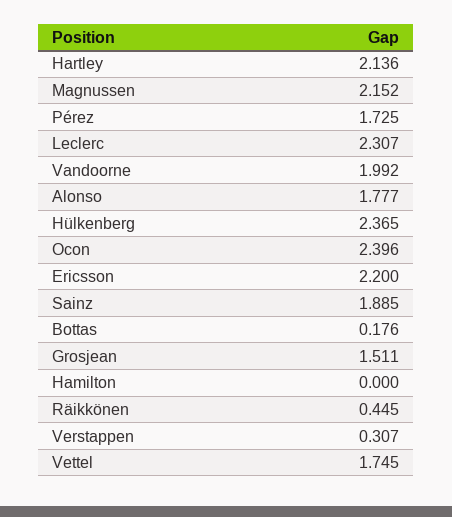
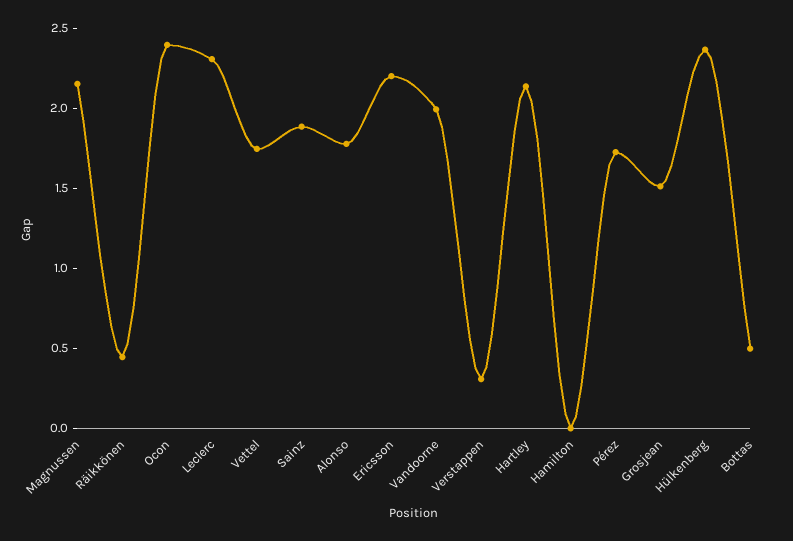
  {
    "Hartley": 2.136,
    "Magnussen": 2.152,
    "Pérez": 1.725,
    "Leclerc": 2.307,
    "Vandoorne": 1.992,
    "Alonso": 1.777,
    "Hülkenberg": 2.365,
    "Ocon": 2.396,
    "Ericsson": 2.2,
    "Sainz": 1.885,
-   "Bottas": 0.176,
+   "Bottas": 0.5,
    "Grosjean": 1.511,
    "Hamilton": 0,
    "Räikkönen": 0.445,
    "Verstappen": 0.307,
    "Vettel": 1.745
  }

